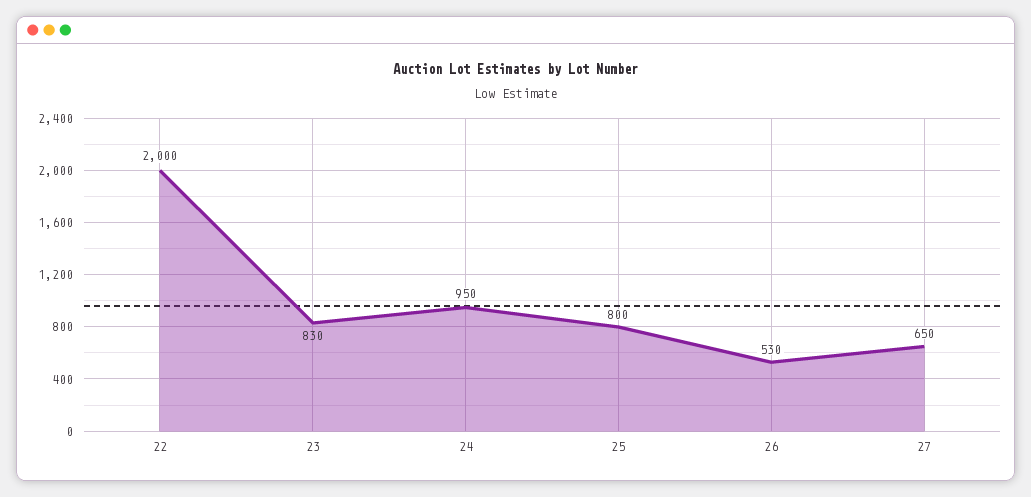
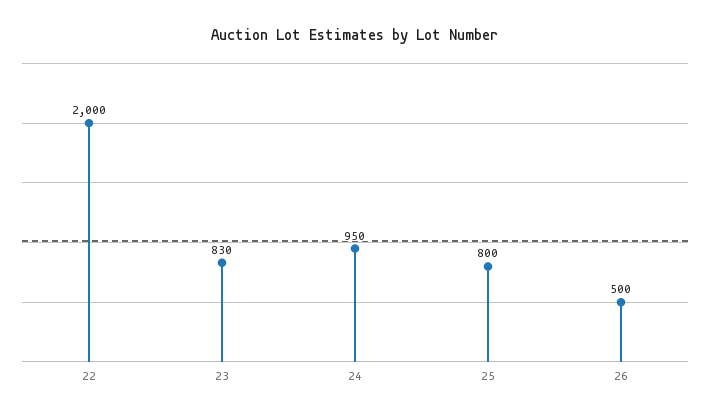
  {
    "22": 2000,
    "23": 830,
    "24": 950,
    "25": 800,
-   "26": 530,
+   "26": 500
-   "27": 650
  }

